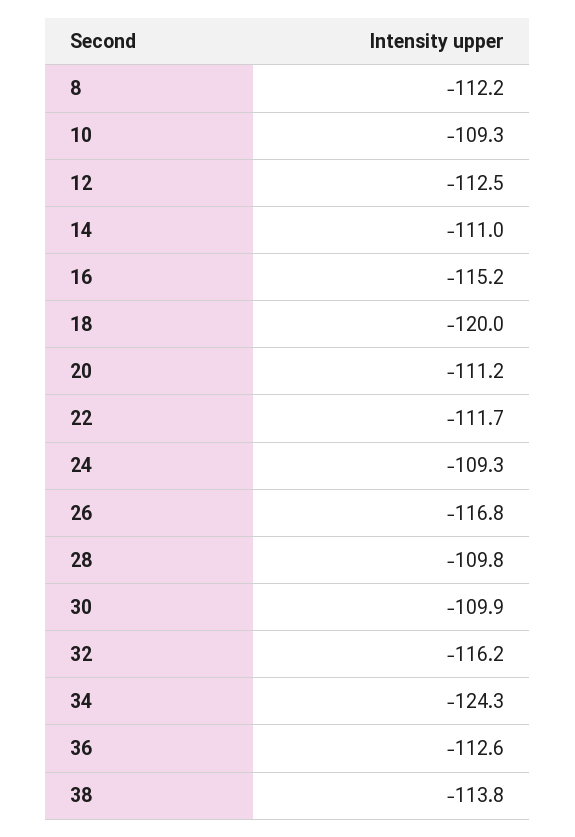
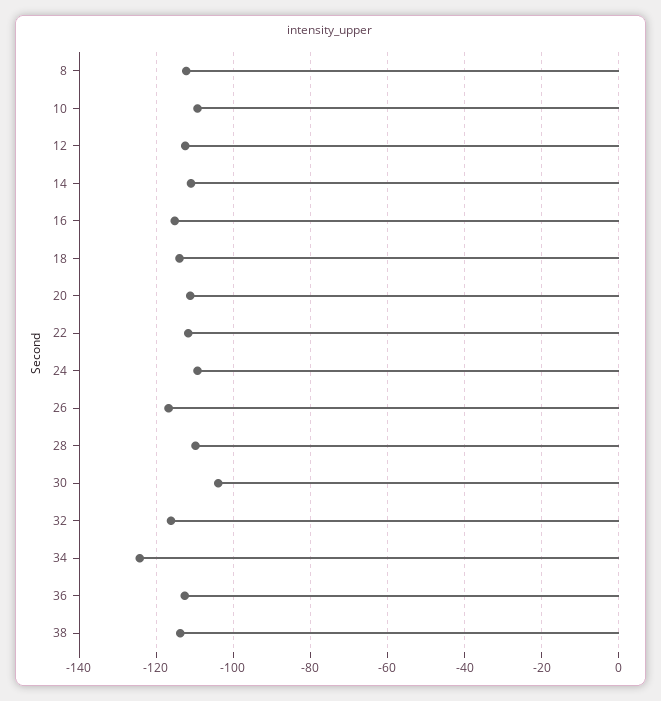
  {
    "8": -112.2,
    "10": -109.3,
    "12": -112.5,
    "14": -111,
    "16": -115.2,
-   "18": -120,
+   "18": -114,
    "20": -111.2,
    "22": -111.7,
    "24": -109.3,
    "26": -116.8,
    "28": -109.8,
-   "30": -109.9,
+   "30": -104,
    "32": -116.2,
    "34": -124.3,
    "36": -112.6,
    "38": -113.8
  }

